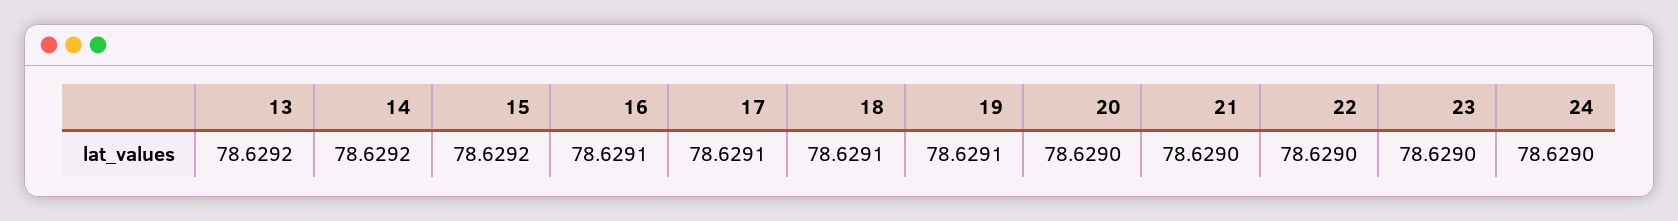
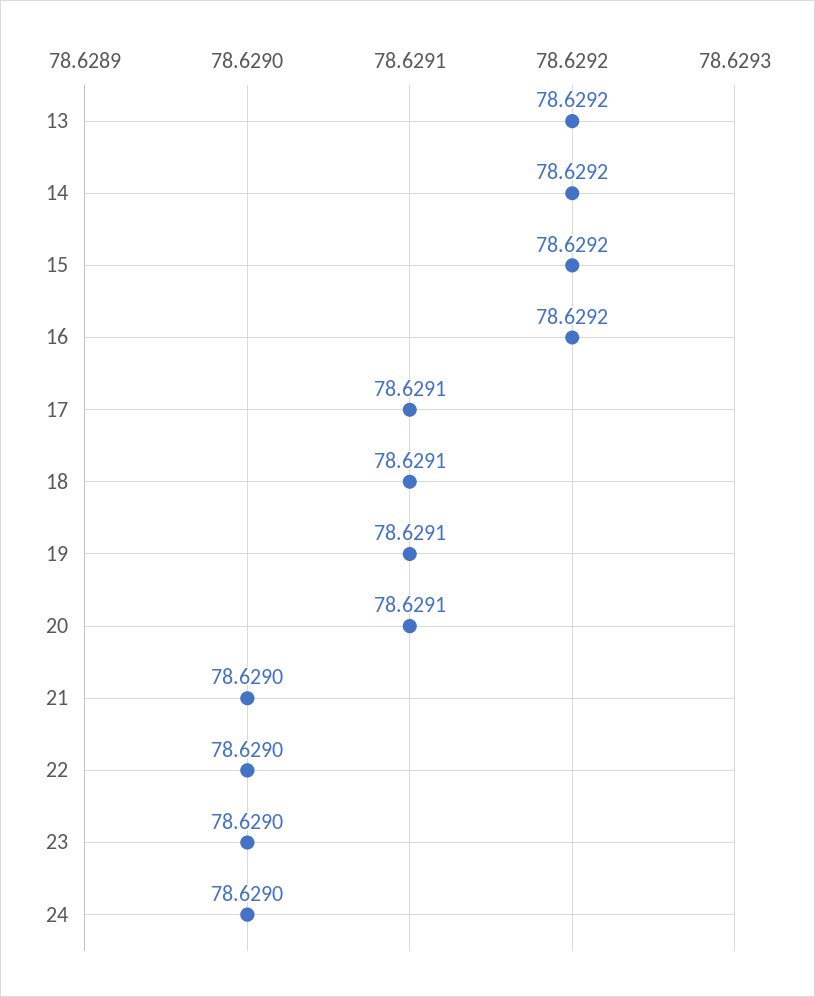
  {
    "13": 78.6292,
    "14": 78.6292,
    "15": 78.6292,
-   "16": 78.6291,
+   "16": 78.6292,
    "17": 78.6291,
    "18": 78.6291,
    "19": 78.6291,
-   "20": 78.629,
+   "20": 78.6291,
    "21": 78.629,
    "22": 78.629,
    "23": 78.629,
    "24": 78.629
  }

